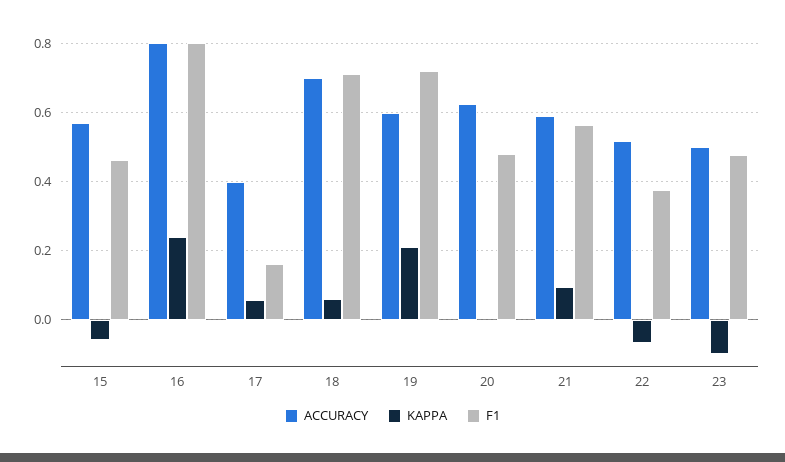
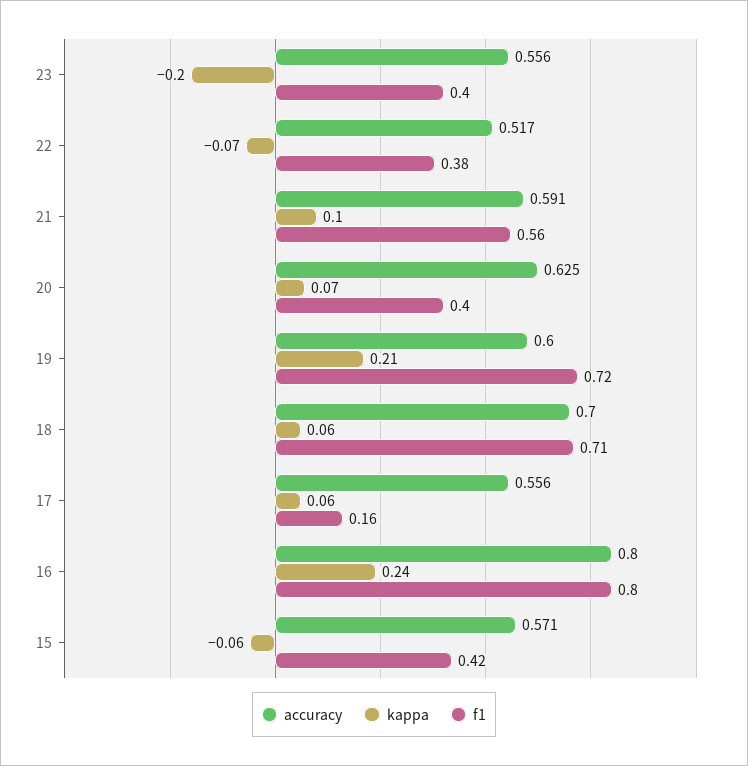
  {
    "ACCURACY": {
      "15": 0.571,
      "16": 0.8,
-     "17": 0.4,
+     "17": 0.556,
      "18": 0.7,
      "19": 0.6,
      "20": 0.625,
      "21": 0.591,
      "22": 0.517,
-     "23": 0.5
+     "23": 0.556
    },
    "KAPPA": {
      "15": -0.06,
      "16": 0.24,
      "17": 0.06,
      "18": 0.06,
      "19": 0.21,
-     "20": 0,
+     "20": 0.07,
      "21": 0.1,
      "22": -0.07,
-     "23": -0.1
+     "23": -0.2
    },
    "F1": {
-     "15": 0.46,
+     "15": 0.42,
      "16": 0.8,
      "17": 0.16,
      "18": 0.71,
      "19": 0.72,
-     "20": 0.48,
+     "20": 0.4,
      "21": 0.56,
      "22": 0.38,
-     "23": 0.48
+     "23": 0.4
    }
  }

